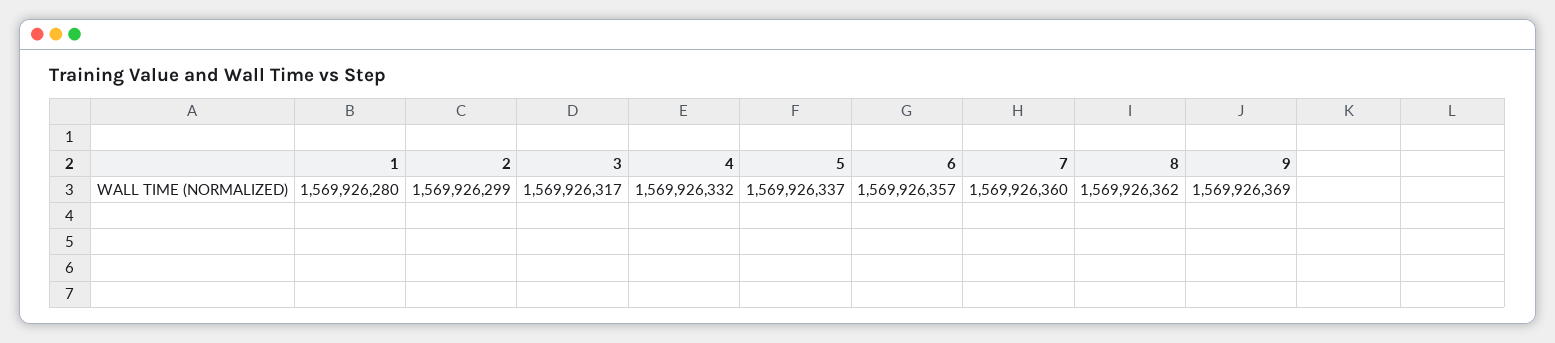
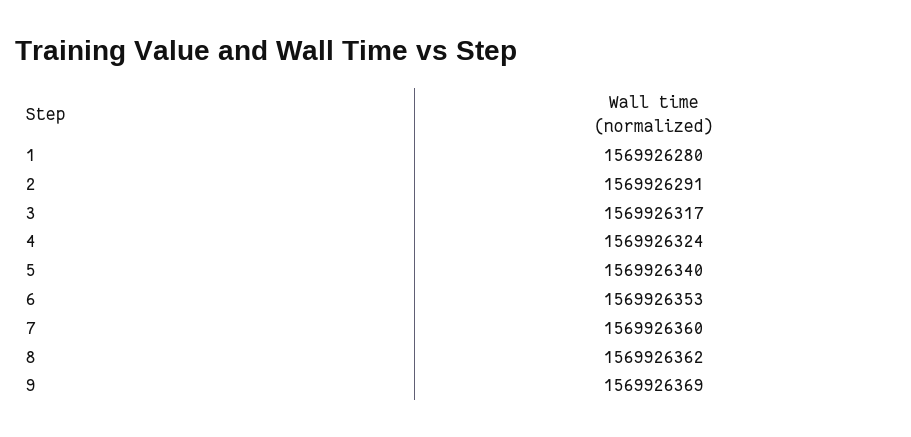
  {
    "1": 1569926280,
-   "2": 1569926299,
+   "2": 1569926291,
    "3": 1569926317,
-   "4": 1569926332,
+   "4": 1569926324,
-   "5": 1569926337,
+   "5": 1569926340,
-   "6": 1569926357,
+   "6": 1569926353,
    "7": 1569926360,
    "8": 1569926362,
    "9": 1569926369
  }

